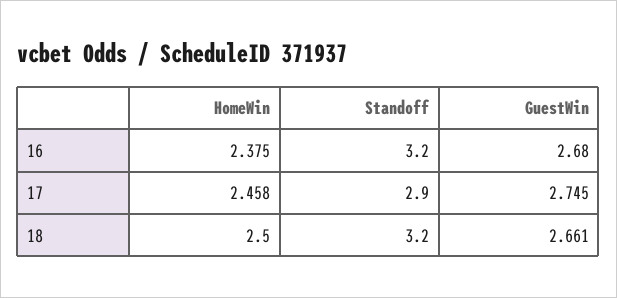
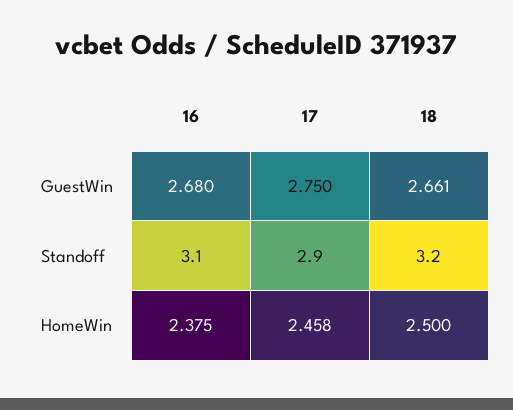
  {
    "HomeWin": {
      "16": 2.375,
      "17": 2.458,
      "18": 2.5
    },
    "Standoff": {
-     "16": 3.2,
+     "16": 3.1,
      "17": 2.9,
      "18": 3.2
    },
    "GuestWin": {
      "16": 2.68,
-     "17": 2.745,
+     "17": 2.75,
      "18": 2.661
    }
  }

